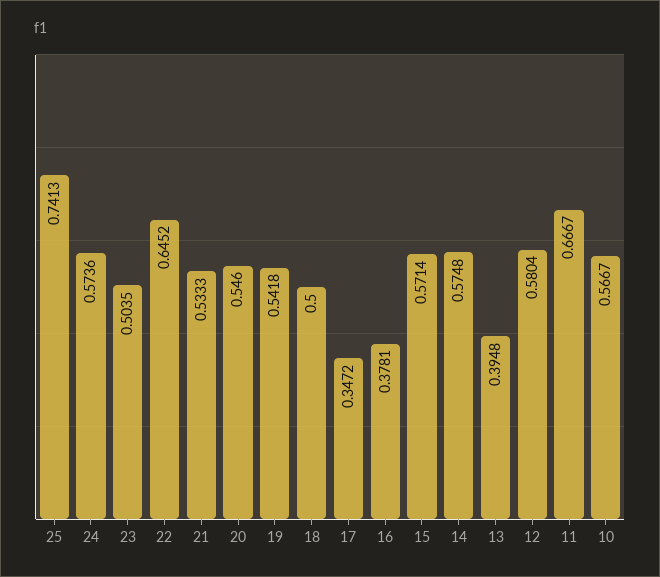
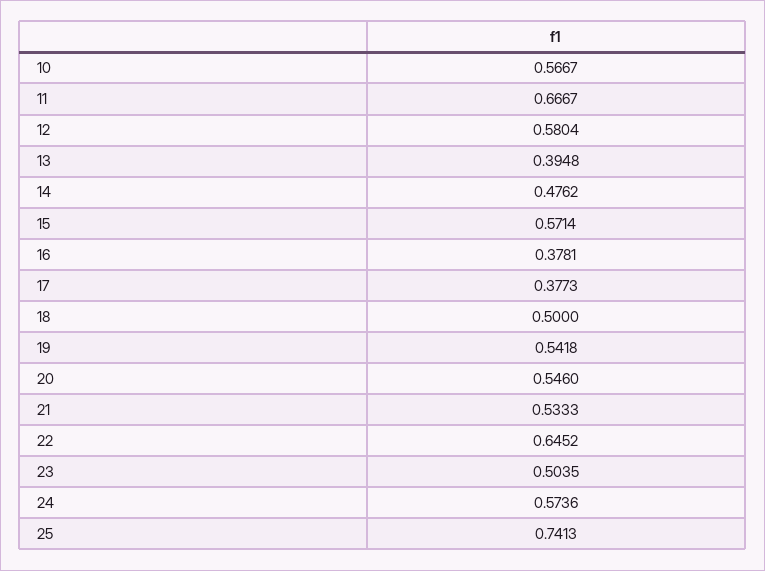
  {
    "25": 0.7413,
    "24": 0.5736,
    "23": 0.5035,
    "22": 0.6452,
    "21": 0.5333,
    "20": 0.546,
    "19": 0.5418,
    "18": 0.5,
-   "17": 0.3472,
+   "17": 0.3773,
    "16": 0.3781,
    "15": 0.5714,
-   "14": 0.5748,
+   "14": 0.4762,
    "13": 0.3948,
    "12": 0.5804,
    "11": 0.6667,
    "10": 0.5667
  }

